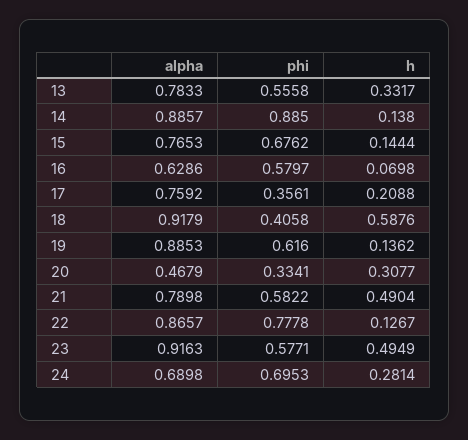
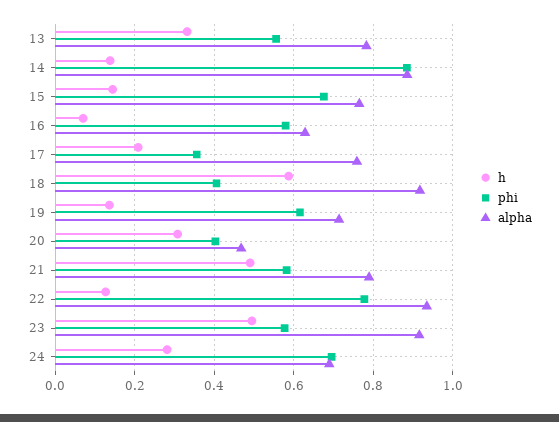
  {
    "alpha": {
      "13": 0.7833,
      "14": 0.8857,
      "15": 0.7653,
      "16": 0.6286,
      "17": 0.7592,
      "18": 0.9179,
-     "19": 0.8853,
+     "19": 0.72,
      "20": 0.4679,
      "21": 0.7898,
-     "22": 0.8657,
+     "22": 0.94,
      "23": 0.9163,
      "24": 0.6898
    },
    "phi": {
      "13": 0.5558,
      "14": 0.885,
      "15": 0.6762,
      "16": 0.5797,
      "17": 0.3561,
      "18": 0.4058,
      "19": 0.616,
-     "20": 0.3341,
+     "20": 0.4,
      "21": 0.5822,
      "22": 0.7778,
      "23": 0.5771,
      "24": 0.6953
    },
    "h": {
      "13": 0.3317,
      "14": 0.138,
      "15": 0.1444,
      "16": 0.0698,
      "17": 0.2088,
      "18": 0.5876,
      "19": 0.1362,
      "20": 0.3077,
      "21": 0.4904,
      "22": 0.1267,
      "23": 0.4949,
      "24": 0.2814
    }
  }

